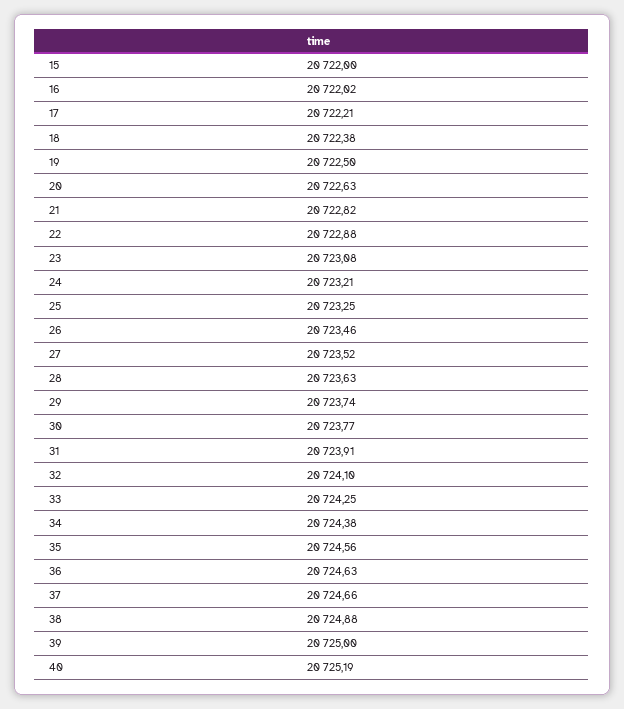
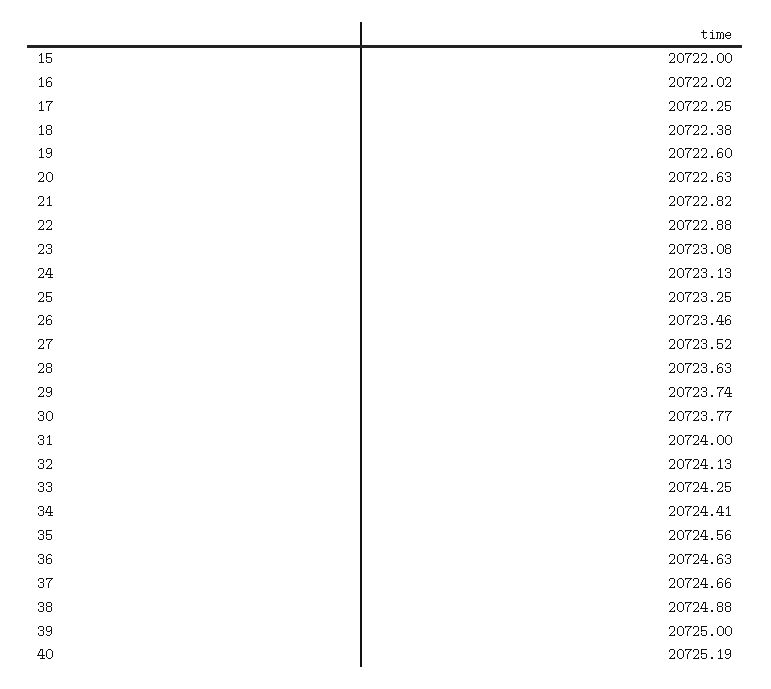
  {
    "15": 20722,
    "16": 20722.02,
-   "17": 20722.21,
+   "17": 20722.25,
    "18": 20722.38,
-   "19": 20722.5,
+   "19": 20722.6,
    "20": 20722.63,
    "21": 20722.82,
    "22": 20722.88,
    "23": 20723.08,
-   "24": 20723.21,
+   "24": 20723.13,
    "25": 20723.25,
    "26": 20723.46,
    "27": 20723.52,
    "28": 20723.63,
    "29": 20723.74,
    "30": 20723.77,
-   "31": 20723.91,
+   "31": 20724,
-   "32": 20724.1,
+   "32": 20724.13,
    "33": 20724.25,
-   "34": 20724.38,
+   "34": 20724.41,
    "35": 20724.56,
    "36": 20724.63,
    "37": 20724.66,
    "38": 20724.88,
    "39": 20725,
    "40": 20725.19
  }

